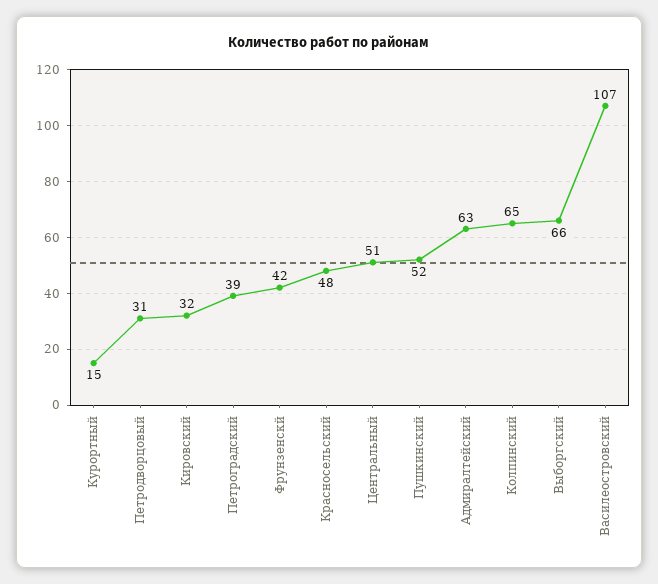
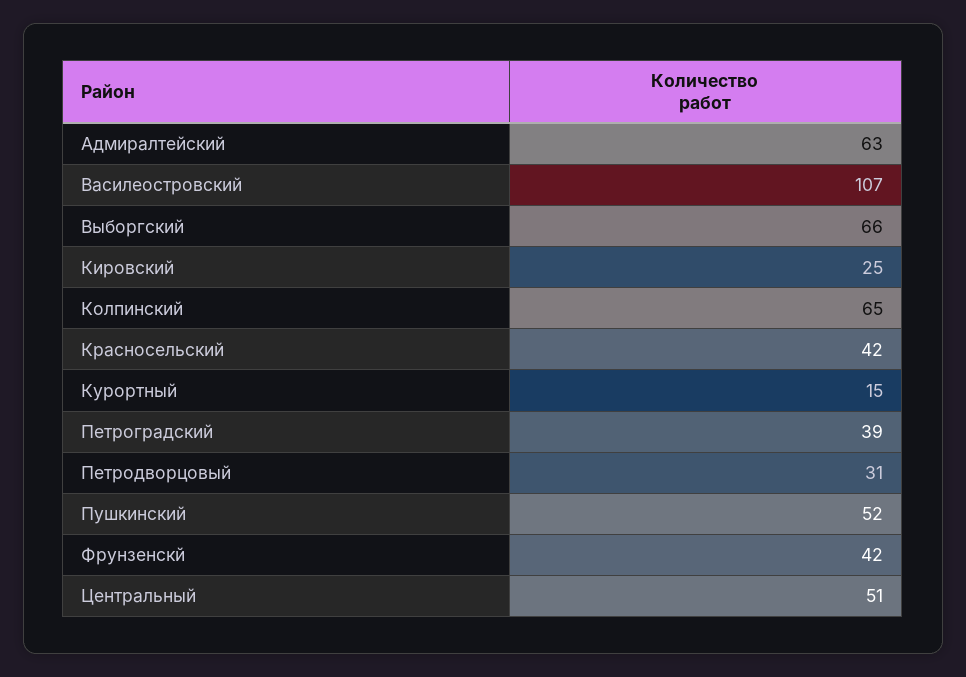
  {
    "Курортный": 15,
    "Петродворцовый": 31,
-   "Кировский": 32,
+   "Кировский": 25,
    "Петроградский": 39,
    "Фрунзенскй": 42,
-   "Красносельский": 48,
+   "Красносельский": 42,
    "Центральный": 51,
    "Пушкинский": 52,
    "Адмиралтейский": 63,
    "Колпинский": 65,
    "Выборгский": 66,
    "Василеостровский": 107
  }

